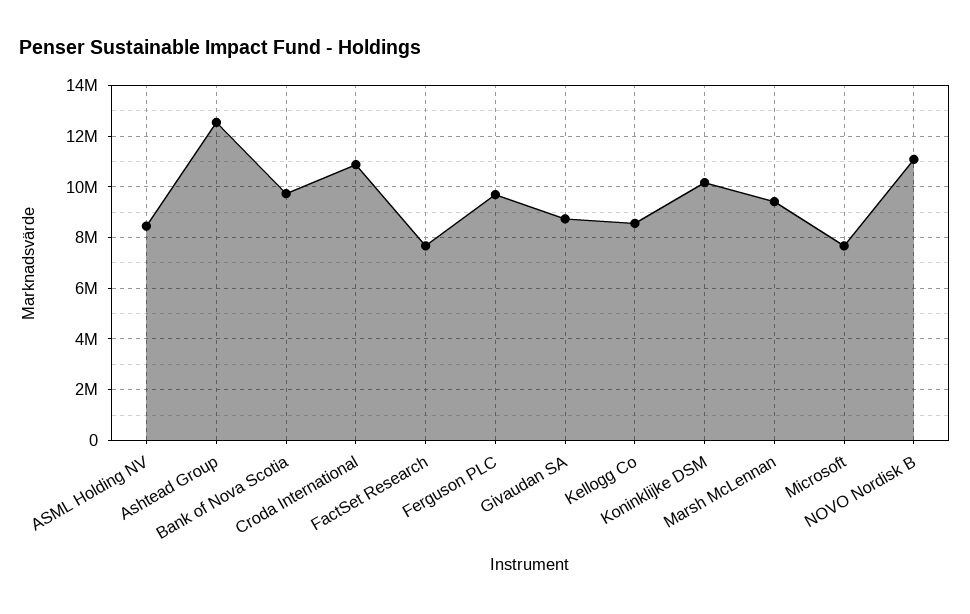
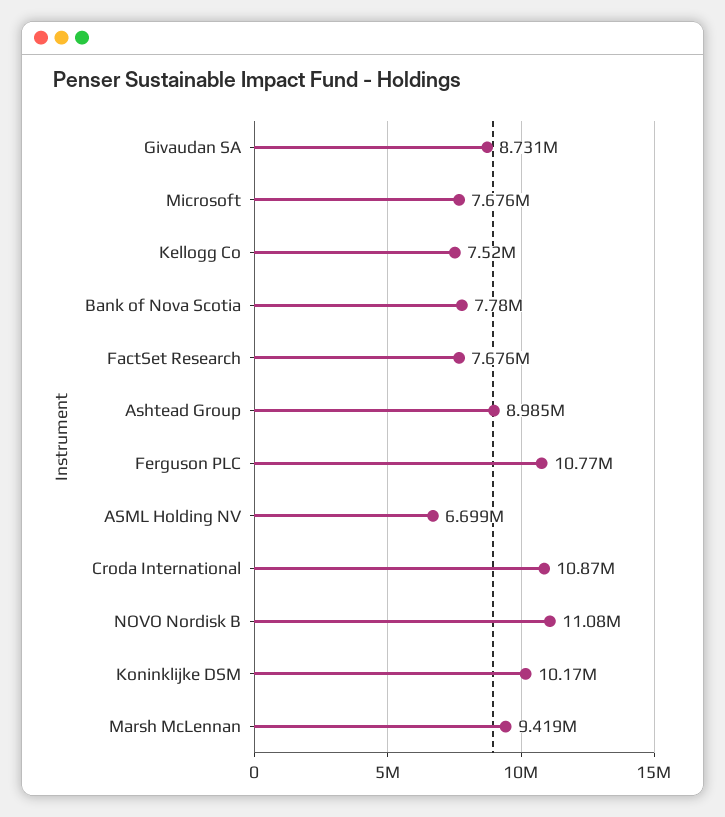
  {
-   "ASML Holding NV": 8500000,
+   "ASML Holding NV": 6699000,
-   "Ashtead Group": 12500000,
+   "Ashtead Group": 8985000,
-   "Bank of Nova Scotia": 9750000,
+   "Bank of Nova Scotia": 7780000,
    "Croda International": 10870000,
    "FactSet Research": 7676000,
-   "Ferguson PLC": 9750000,
+   "Ferguson PLC": 10770000,
    "Givaudan SA": 8731000,
-   "Kellogg Co": 8500000,
+   "Kellogg Co": 7520000,
    "Koninklijke DSM": 10170000,
    "Marsh McLennan": 9419000,
    "Microsoft": 7676000,
    "NOVO Nordisk B": 11080000
  }

